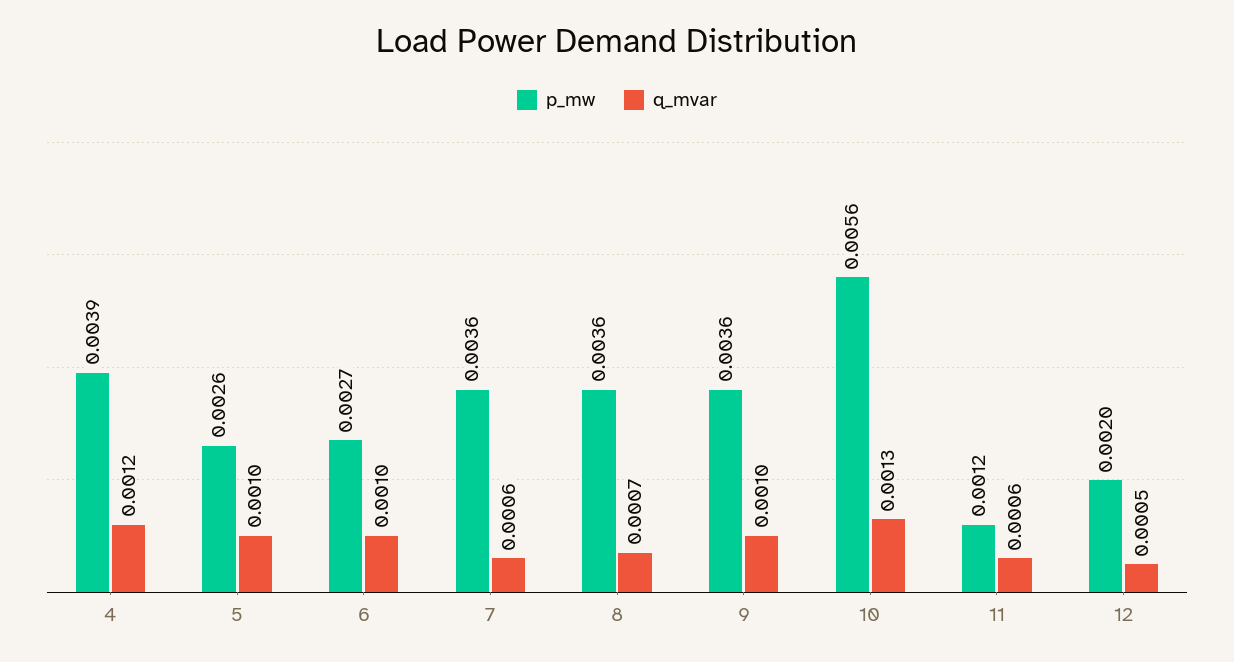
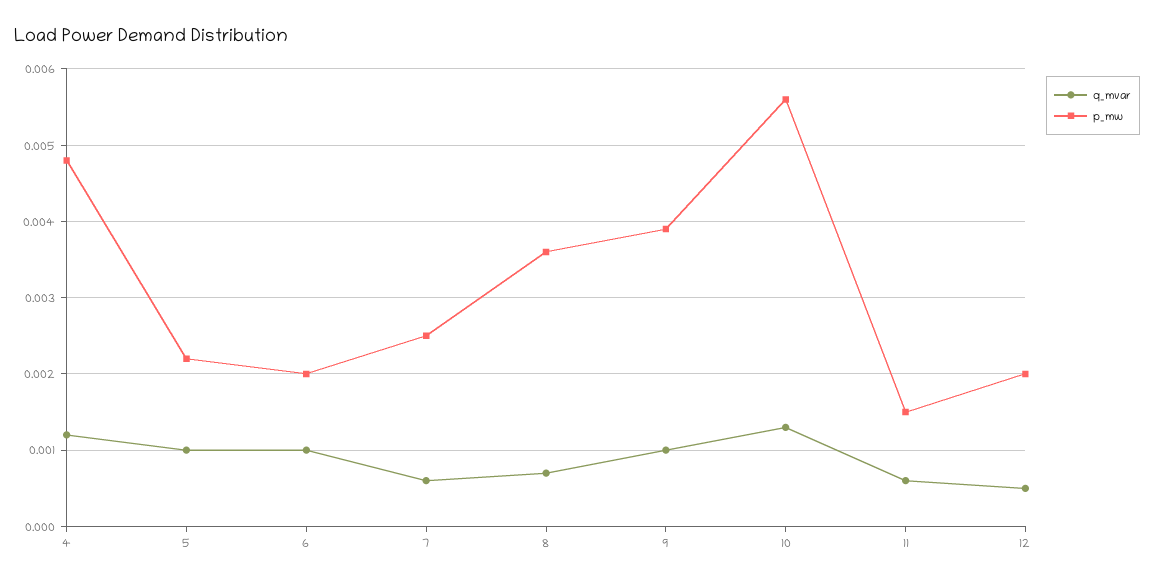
  {
    "p_mw": {
-     "4": 0.0039,
+     "4": 0.0048,
-     "5": 0.0026,
+     "5": 0.0022,
-     "6": 0.0027,
+     "6": 0.002,
-     "7": 0.0036,
+     "7": 0.0025,
      "8": 0.0036,
-     "9": 0.0036,
+     "9": 0.0039,
      "10": 0.0056,
-     "11": 0.0012,
+     "11": 0.0015,
      "12": 0.002
    },
    "q_mvar": {
      "4": 0.0012,
      "5": 0.001,
      "6": 0.001,
      "7": 0.0006,
      "8": 0.0007,
      "9": 0.001,
      "10": 0.0013,
      "11": 0.0006,
      "12": 0.0005
    }
  }

